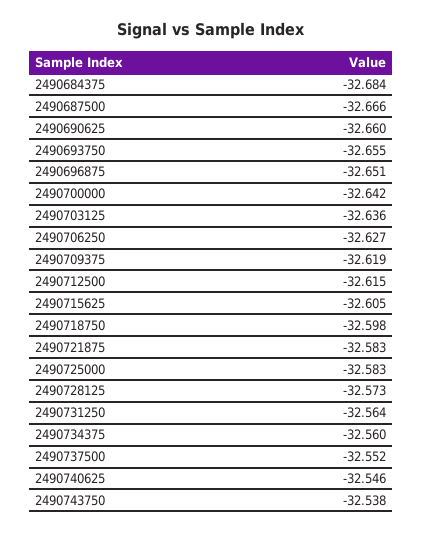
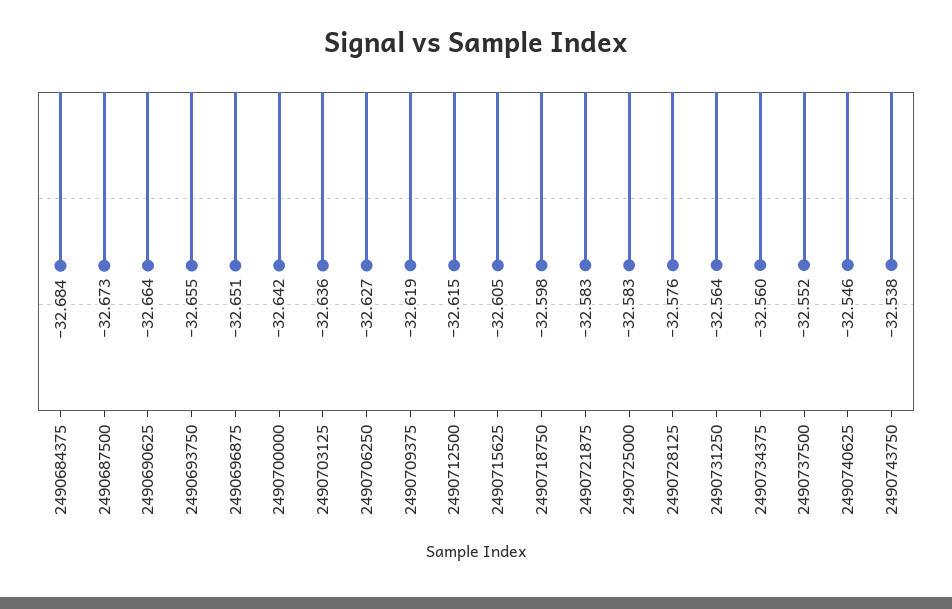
  {
    "2490684375": -32.684,
-   "2490687500": -32.666,
+   "2490687500": -32.673,
-   "2490690625": -32.66,
+   "2490690625": -32.664,
    "2490693750": -32.655,
    "2490696875": -32.651,
    "2490700000": -32.642,
    "2490703125": -32.636,
    "2490706250": -32.627,
    "2490709375": -32.619,
    "2490712500": -32.615,
    "2490715625": -32.605,
    "2490718750": -32.598,
    "2490721875": -32.583,
    "2490725000": -32.583,
-   "2490728125": -32.573,
+   "2490728125": -32.576,
    "2490731250": -32.564,
    "2490734375": -32.56,
    "2490737500": -32.552,
    "2490740625": -32.546,
    "2490743750": -32.538
  }

